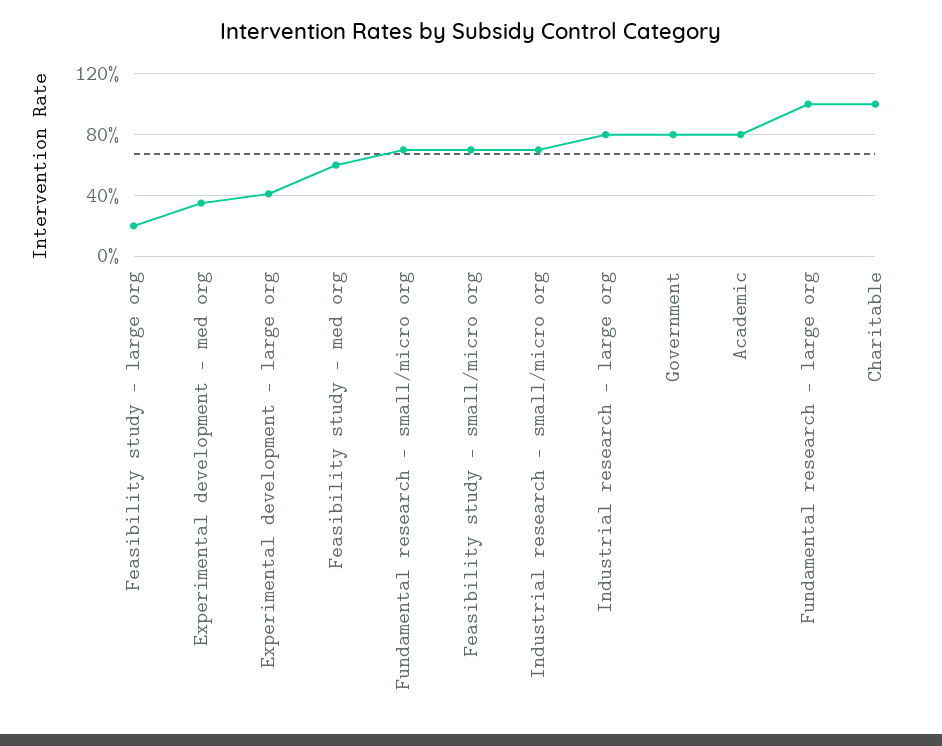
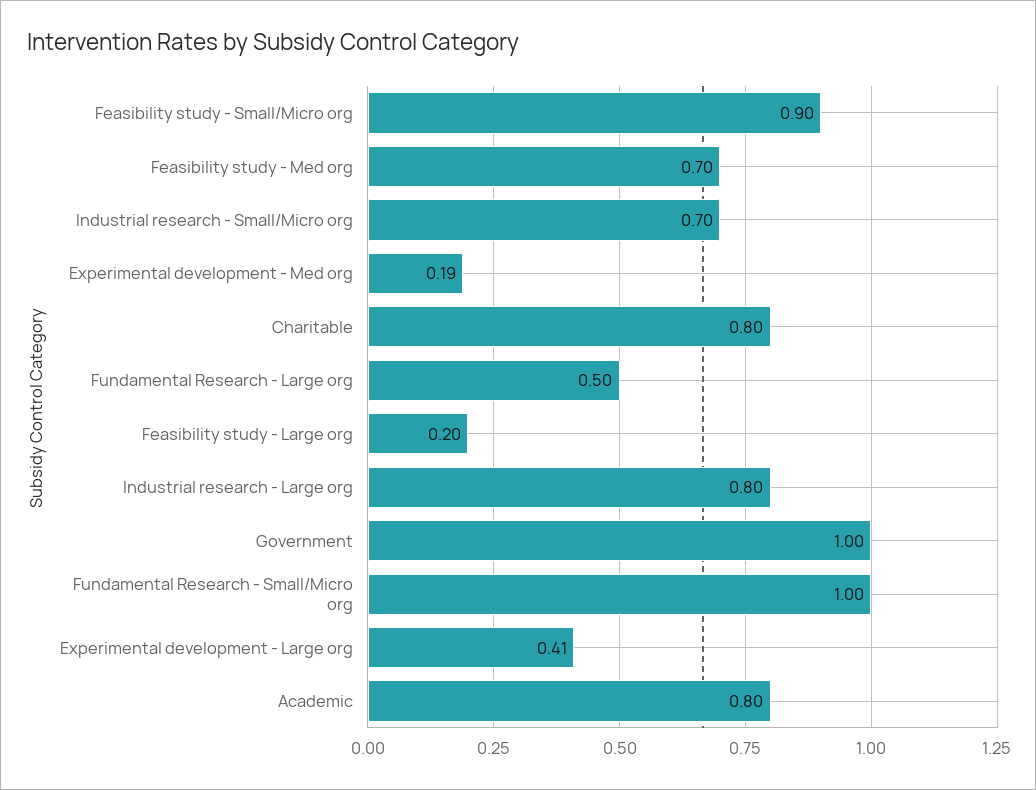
  {
    "Feasibility study - large org": 0.2,
-   "Experimental development - med org": 0.35,
+   "Experimental development - med org": 0.19,
    "Experimental development - large org": 0.41,
-   "Feasibility study - med org": 0.6,
+   "Feasibility study - med org": 0.7,
-   "Fundamental research - small/micro org": 0.7,
+   "Fundamental research - small/micro org": 1,
-   "Feasibility study - small/micro org": 0.7,
+   "Feasibility study - small/micro org": 0.9,
    "Industrial research - small/micro org": 0.7,
    "Industrial research - large org": 0.8,
-   "Government": 0.8,
+   "Government": 1,
    "Academic": 0.8,
-   "Fundamental research - large org": 1,
+   "Fundamental research - large org": 0.5,
-   "Charitable": 1
+   "Charitable": 0.8
  }

